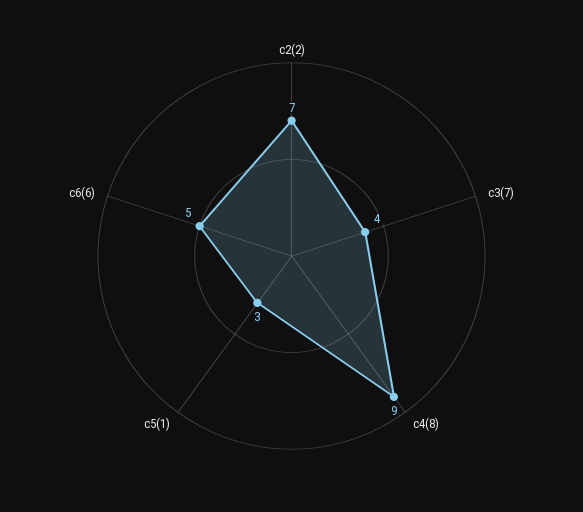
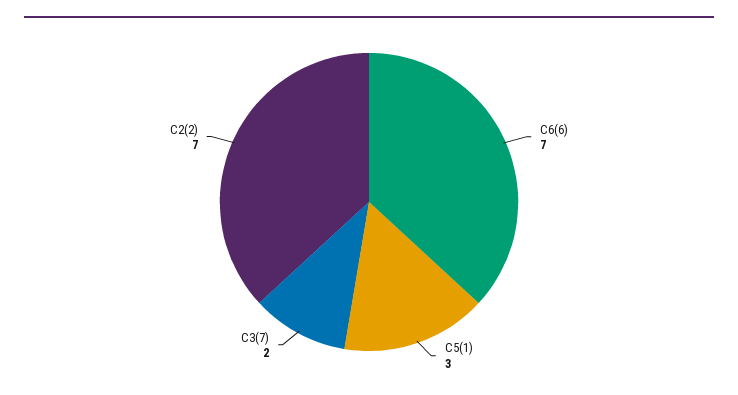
  {
    "c2(2)": 7,
-   "c3(7)": 4,
+   "c3(7)": 2,
-   "c4(8)": 9,
    "c5(1)": 3,
-   "c6(6)": 5
+   "c6(6)": 7
  }

